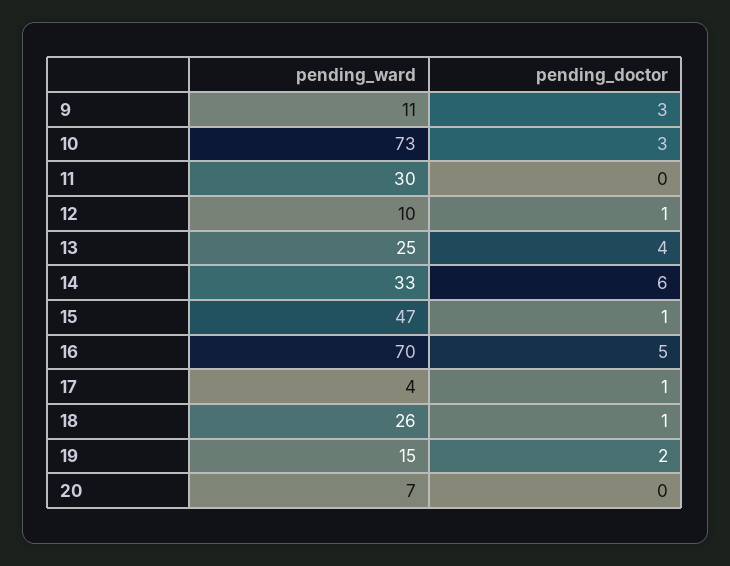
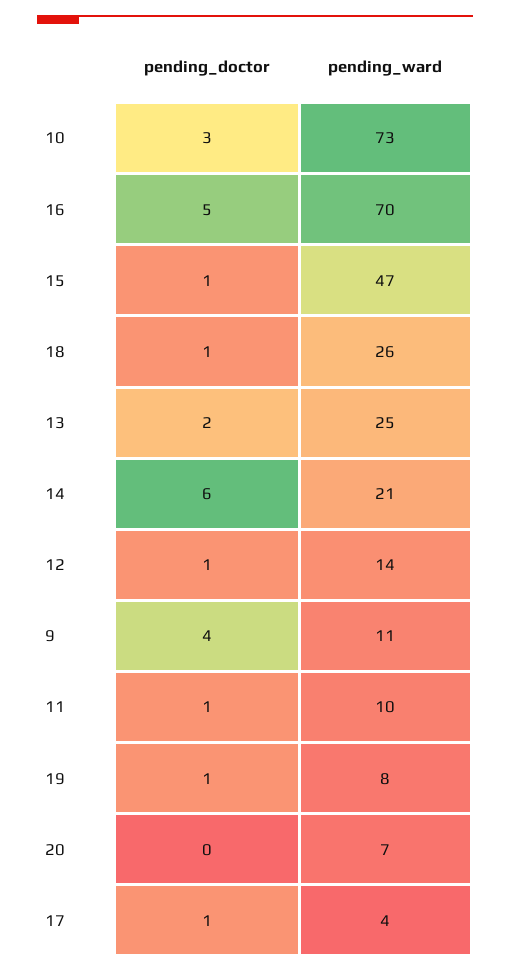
  {
    "pending_ward": {
      "9": 11,
      "10": 73,
-     "11": 30,
+     "11": 10,
-     "12": 10,
+     "12": 14,
      "13": 25,
-     "14": 33,
+     "14": 21,
      "15": 47,
      "16": 70,
      "17": 4,
      "18": 26,
-     "19": 15,
+     "19": 8,
      "20": 7
    },
    "pending_doctor": {
-     "9": 3,
+     "9": 4,
      "10": 3,
-     "11": 0,
+     "11": 1,
      "12": 1,
-     "13": 4,
+     "13": 2,
      "14": 6,
      "15": 1,
      "16": 5,
      "17": 1,
      "18": 1,
-     "19": 2,
+     "19": 1,
      "20": 0
    }
  }

